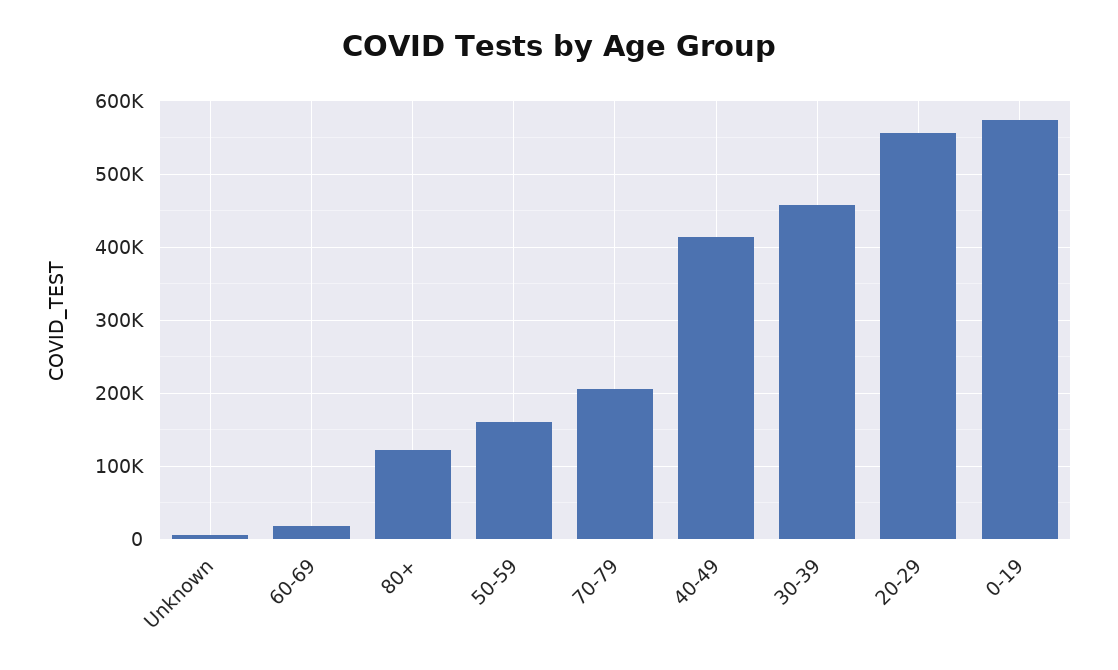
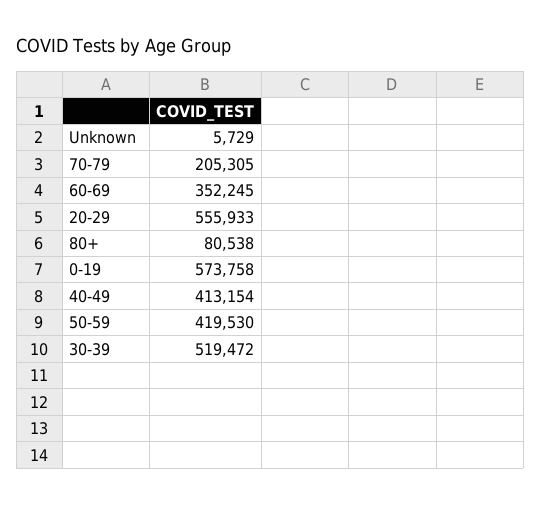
  {
    "Unknown": 5729,
-   "60-69": 20000,
+   "60-69": 352245,
-   "80+": 120000,
+   "80+": 80538,
-   "50-59": 160000,
+   "50-59": 419530,
    "70-79": 205305,
    "40-49": 413154,
-   "30-39": 460000,
+   "30-39": 519472,
    "20-29": 555933,
    "0-19": 573758
  }

